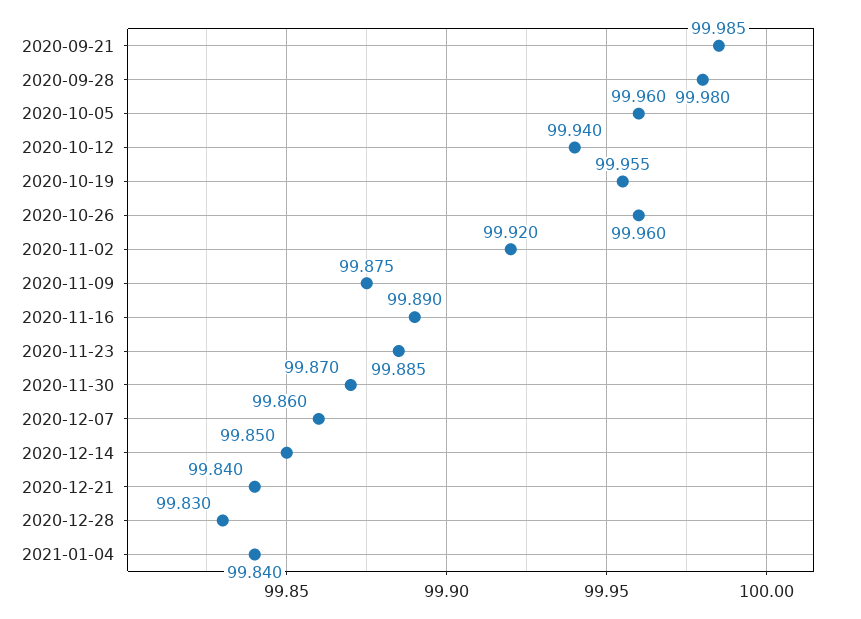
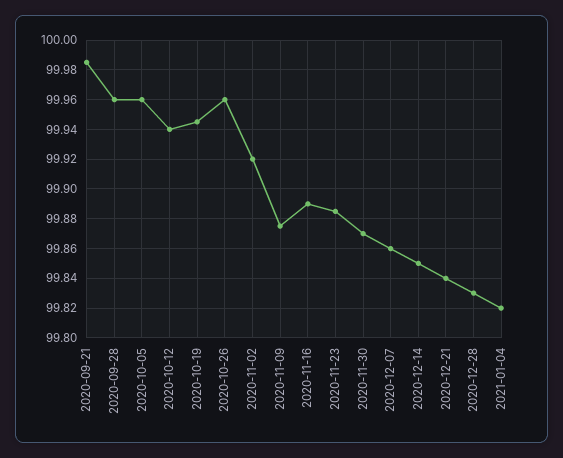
  {
    "2020-09-21": 99.985,
-   "2020-09-28": 99.98,
+   "2020-09-28": 99.96,
    "2020-10-05": 99.96,
    "2020-10-12": 99.94,
-   "2020-10-19": 99.955,
+   "2020-10-19": 99.945,
    "2020-10-26": 99.96,
    "2020-11-02": 99.92,
    "2020-11-09": 99.875,
    "2020-11-16": 99.89,
    "2020-11-23": 99.885,
    "2020-11-30": 99.87,
    "2020-12-07": 99.86,
    "2020-12-14": 99.85,
    "2020-12-21": 99.84,
    "2020-12-28": 99.83,
-   "2021-01-04": 99.84
+   "2021-01-04": 99.82
  }

